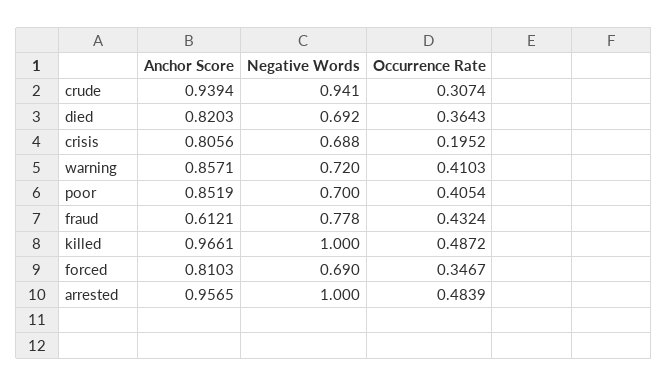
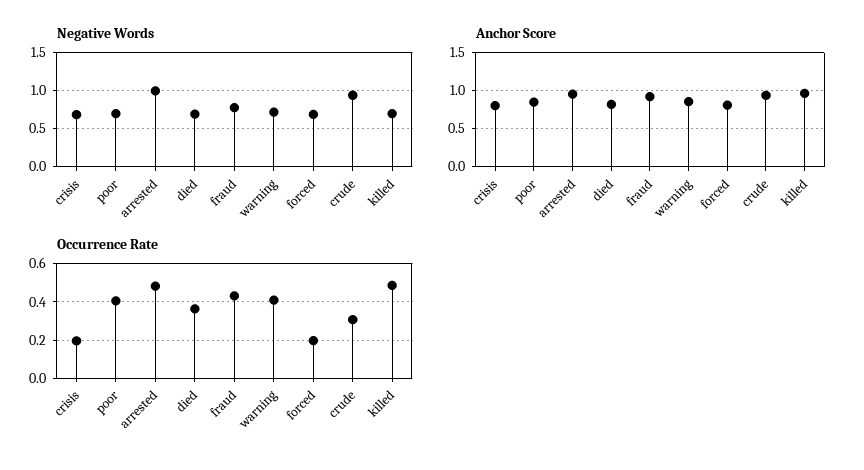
  {
    "Anchor Score": {
      "crude": 0.9394,
      "died": 0.8203,
      "crisis": 0.8056,
      "warning": 0.8571,
      "poor": 0.8519,
-     "fraud": 0.6121,
+     "fraud": 0.9,
      "killed": 0.9661,
      "forced": 0.8103,
      "arrested": 0.9565
    },
    "Negative Words": {
      "crude": 0.941,
      "died": 0.692,
      "crisis": 0.688,
      "warning": 0.72,
      "poor": 0.7,
      "fraud": 0.778,
-     "killed": 1,
+     "killed": 0.7,
      "forced": 0.69,
      "arrested": 1
    },
    "Occurrence Rate": {
      "crude": 0.3074,
      "died": 0.3643,
      "crisis": 0.1952,
      "warning": 0.4103,
      "poor": 0.4054,
      "fraud": 0.4324,
      "killed": 0.4872,
-     "forced": 0.3467,
+     "forced": 0.2,
      "arrested": 0.4839
    }
  }

